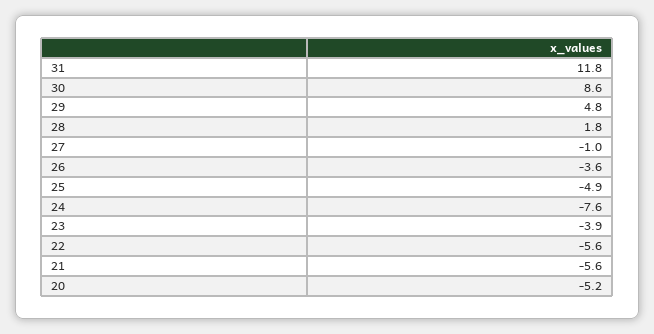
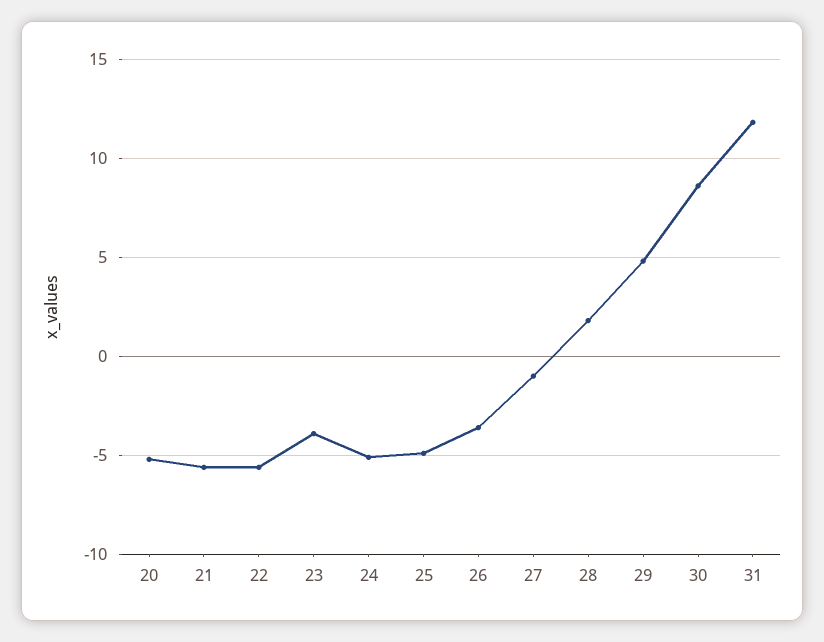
  {
    "31": 11.8,
    "30": 8.6,
    "29": 4.8,
    "28": 1.8,
    "27": -1,
    "26": -3.6,
    "25": -4.9,
-   "24": -7.6,
+   "24": -5,
    "23": -3.9,
    "22": -5.6,
    "21": -5.6,
    "20": -5.2
  }

